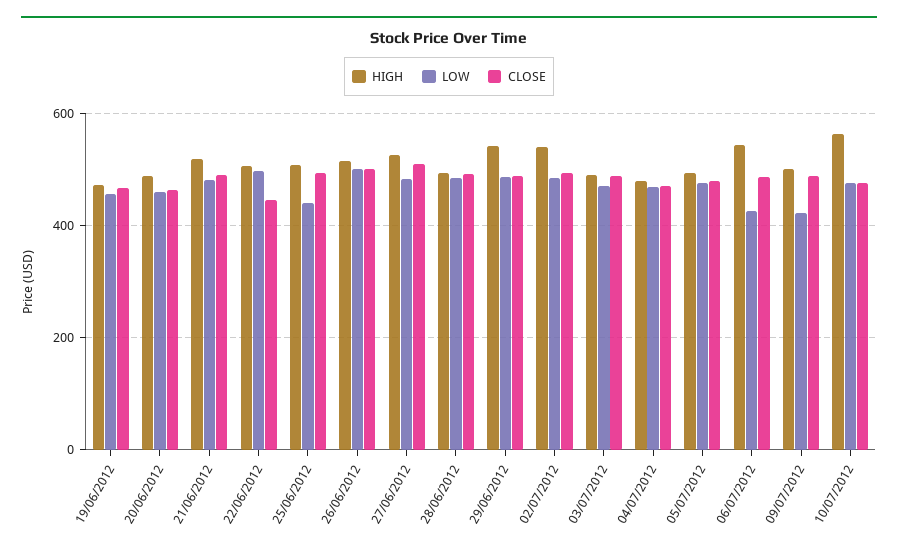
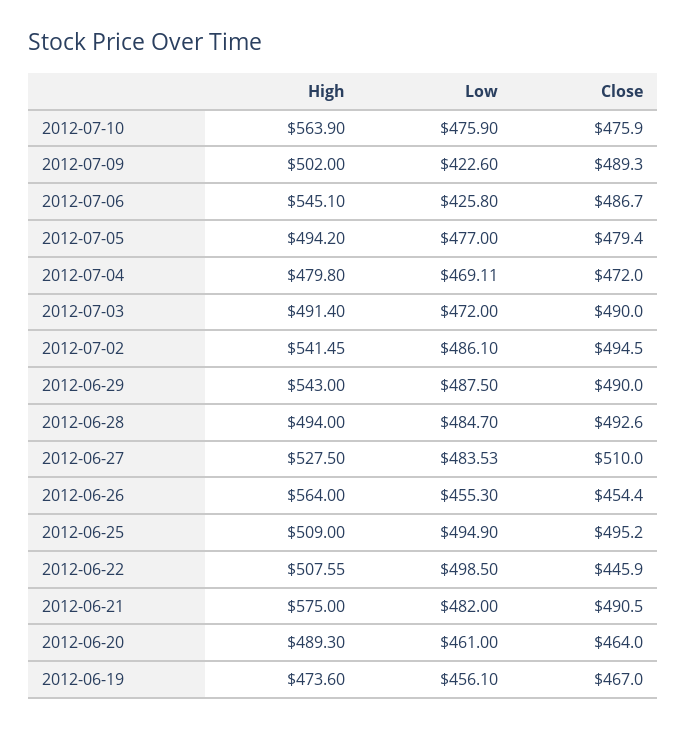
  {
    "HIGH": {
      "19/06/2012": 473.6,
      "20/06/2012": 489.3,
-     "21/06/2012": 520,
+     "21/06/2012": 575,
      "22/06/2012": 507.55,
      "25/06/2012": 509,
-     "26/06/2012": 520,
+     "26/06/2012": 564,
      "27/06/2012": 527.5,
      "28/06/2012": 494,
      "29/06/2012": 543,
      "02/07/2012": 541.45,
      "03/07/2012": 491.4,
      "04/07/2012": 479.8,
      "05/07/2012": 494.2,
      "06/07/2012": 545.1,
      "09/07/2012": 502,
      "10/07/2012": 563.9
    },
    "LOW": {
      "19/06/2012": 456.1,
      "20/06/2012": 461,
      "21/06/2012": 482,
      "22/06/2012": 498.5,
-     "25/06/2012": 440,
+     "25/06/2012": 494.9,
-     "26/06/2012": 500,
+     "26/06/2012": 455.3,
      "27/06/2012": 483.53,
      "28/06/2012": 484.7,
      "29/06/2012": 487.5,
      "02/07/2012": 486.1,
      "03/07/2012": 472,
      "04/07/2012": 469.11,
      "05/07/2012": 477,
      "06/07/2012": 425.8,
      "09/07/2012": 422.6,
      "10/07/2012": 475.9
    },
    "CLOSE": {
      "19/06/2012": 467,
      "20/06/2012": 464,
      "21/06/2012": 490.5,
      "22/06/2012": 445.9,
      "25/06/2012": 495.2,
-     "26/06/2012": 500,
+     "26/06/2012": 454.4,
      "27/06/2012": 510,
      "28/06/2012": 492.6,
      "29/06/2012": 490,
      "02/07/2012": 494.5,
      "03/07/2012": 490,
      "04/07/2012": 472,
      "05/07/2012": 479.4,
      "06/07/2012": 486.7,
      "09/07/2012": 489.3,
      "10/07/2012": 475.9
    }
  }

